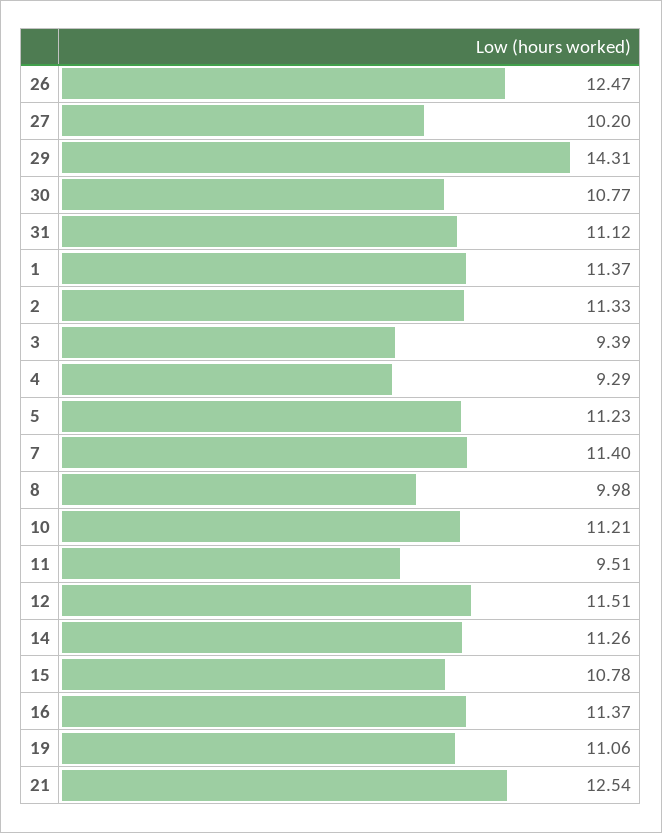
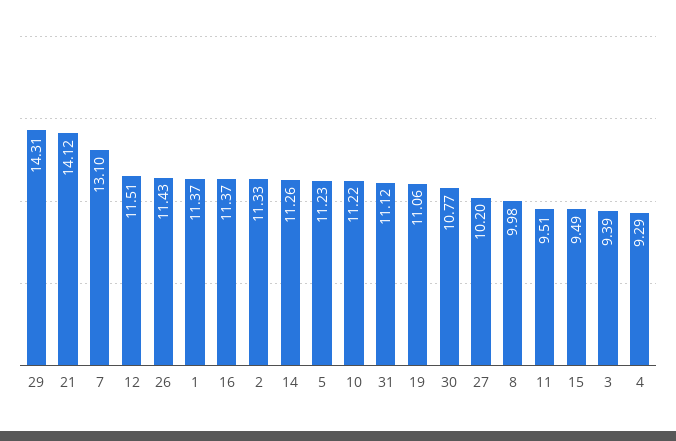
  {
-   "26": 12.47,
+   "26": 11.43,
    "27": 10.2,
    "29": 14.31,
    "30": 10.77,
    "31": 11.12,
    "1": 11.37,
    "2": 11.33,
    "3": 9.39,
    "4": 9.29,
    "5": 11.23,
-   "7": 11.4,
+   "7": 13.1,
    "8": 9.98,
-   "10": 11.21,
+   "10": 11.22,
    "11": 9.51,
    "12": 11.51,
    "14": 11.26,
-   "15": 10.78,
+   "15": 9.49,
    "16": 11.37,
    "19": 11.06,
-   "21": 12.54
+   "21": 14.12
  }

